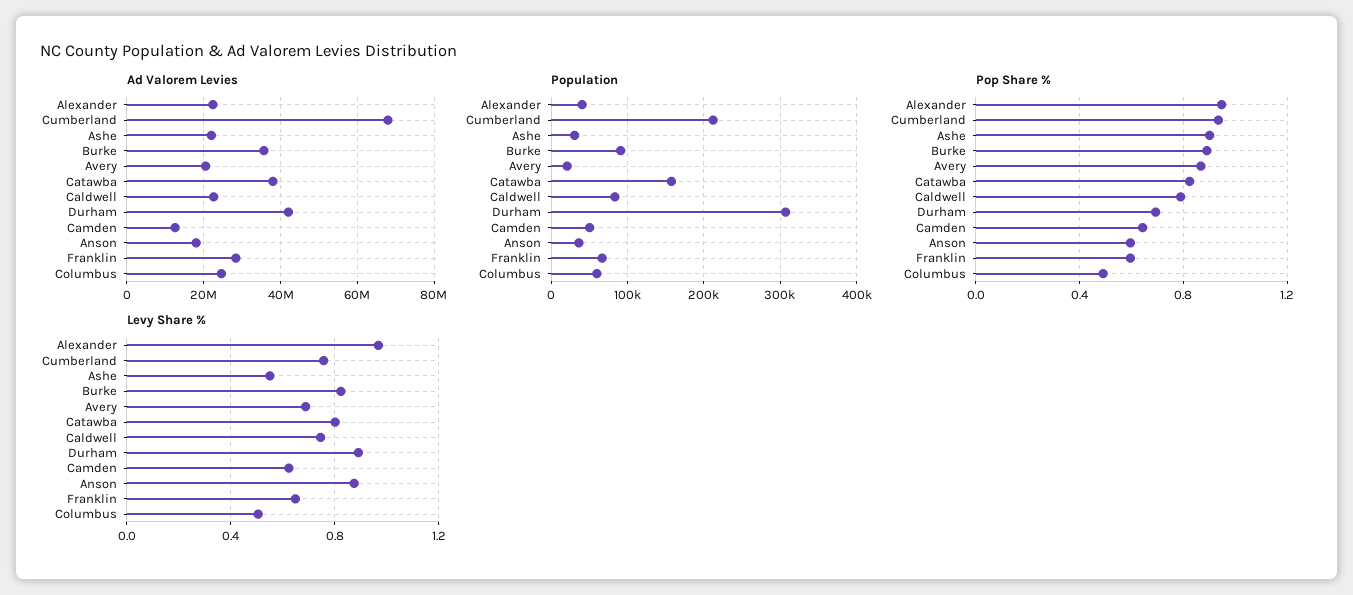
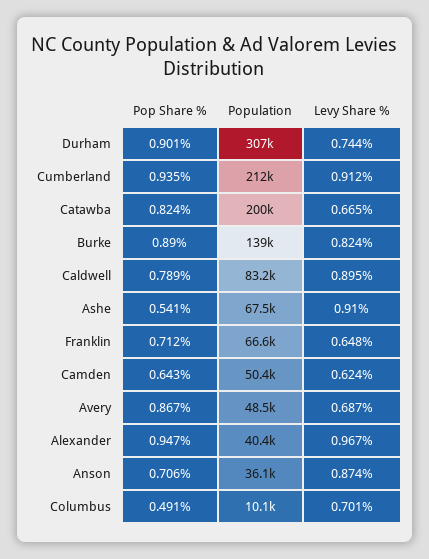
  {
-   "Ad Valorem Levies": {
-     "Alexander": 22000000,
-     "Cumberland": 68000000,
-     "Ashe": 22000000,
-     "Burke": 36000000,
-     "Avery": 20000000,
-     "Catawba": 38000000,
-     "Caldwell": 22000000,
-     "Durham": 42000000,
-     "Camden": 12000000,
-     "Anson": 18000000,
-     "Franklin": 28000000,
-     "Columbus": 24000000
-   },
    "Population": {
      "Alexander": 40400,
      "Cumberland": 212000,
-     "Ashe": 30000,
+     "Ashe": 67500,
-     "Burke": 90000,
+     "Burke": 139000,
-     "Avery": 20000,
+     "Avery": 48500,
-     "Catawba": 160000,
+     "Catawba": 200000,
      "Caldwell": 83200,
      "Durham": 307000,
      "Camden": 50400,
      "Anson": 36100,
      "Franklin": 66600,
-     "Columbus": 60000
+     "Columbus": 10100
    },
    "Pop Share %": {
      "Alexander": 0.947,
      "Cumberland": 0.935,
-     "Ashe": 0.9,
+     "Ashe": 0.541,
      "Burke": 0.89,
      "Avery": 0.867,
      "Catawba": 0.824,
      "Caldwell": 0.789,
-     "Durham": 0.7,
+     "Durham": 0.901,
      "Camden": 0.643,
-     "Anson": 0.6,
+     "Anson": 0.706,
-     "Franklin": 0.6,
+     "Franklin": 0.712,
      "Columbus": 0.491
    },
    "Levy Share %": {
      "Alexander": 0.967,
-     "Cumberland": 0.75,
+     "Cumberland": 0.912,
-     "Ashe": 0.55,
+     "Ashe": 0.91,
      "Burke": 0.824,
      "Avery": 0.687,
-     "Catawba": 0.8,
+     "Catawba": 0.665,
-     "Caldwell": 0.75,
+     "Caldwell": 0.895,
-     "Durham": 0.9,
+     "Durham": 0.744,
      "Camden": 0.624,
      "Anson": 0.874,
      "Franklin": 0.648,
-     "Columbus": 0.5
+     "Columbus": 0.701
    }
  }

